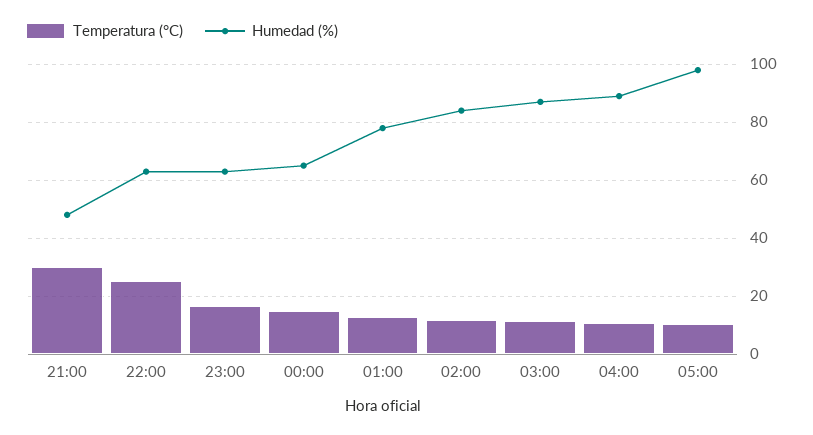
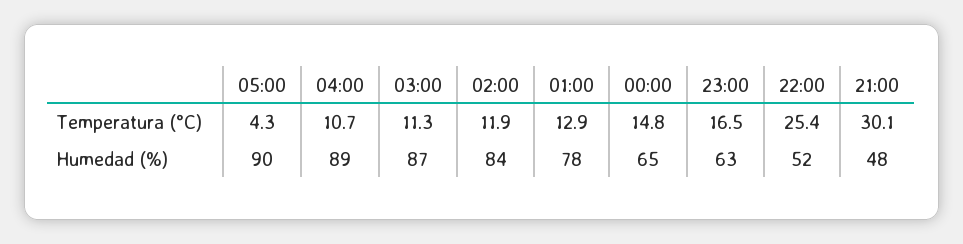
  {
    "Temperatura (°C)": {
      "21:00": 30.1,
      "22:00": 25.4,
      "23:00": 16.5,
      "00:00": 14.8,
      "01:00": 12.9,
      "02:00": 11.9,
      "03:00": 11.3,
      "04:00": 10.7,
-     "05:00": 10
+     "05:00": 4.3
    },
    "Humedad (%)": {
      "21:00": 48,
-     "22:00": 62.5,
+     "22:00": 52,
      "23:00": 63,
      "00:00": 65,
      "01:00": 78,
      "02:00": 84,
      "03:00": 87,
      "04:00": 89,
-     "05:00": 97.5
+     "05:00": 90
    }
  }

